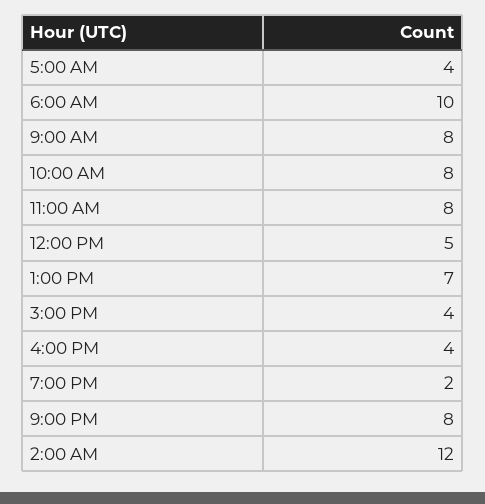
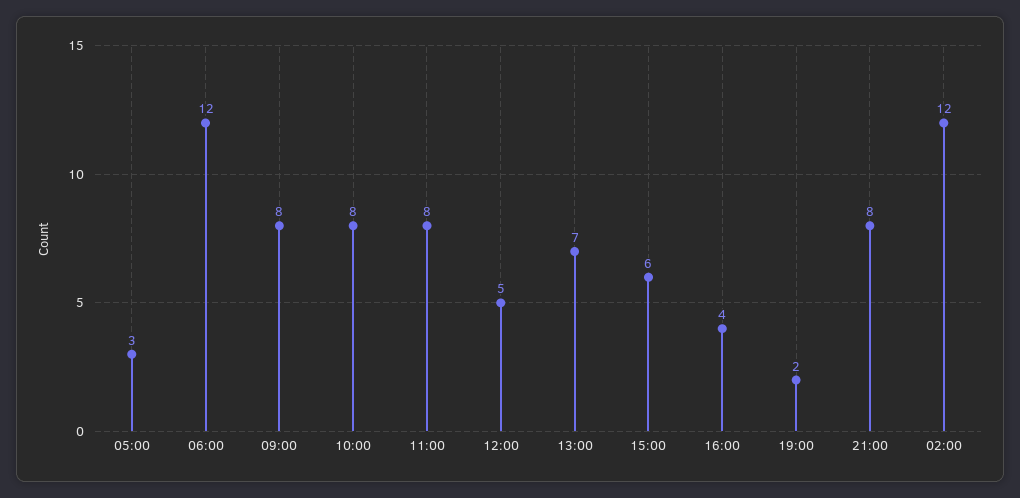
  {
-   "5:00 AM": 4,
+   "5:00 AM": 3,
-   "6:00 AM": 10,
+   "6:00 AM": 12,
    "9:00 AM": 8,
    "10:00 AM": 8,
    "11:00 AM": 8,
    "12:00 PM": 5,
    "1:00 PM": 7,
-   "3:00 PM": 4,
+   "3:00 PM": 6,
    "4:00 PM": 4,
    "7:00 PM": 2,
    "9:00 PM": 8,
    "2:00 AM": 12
  }

